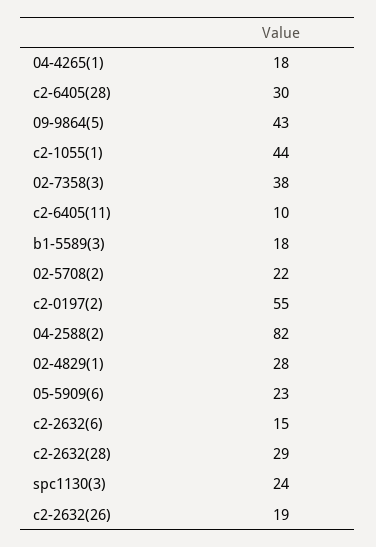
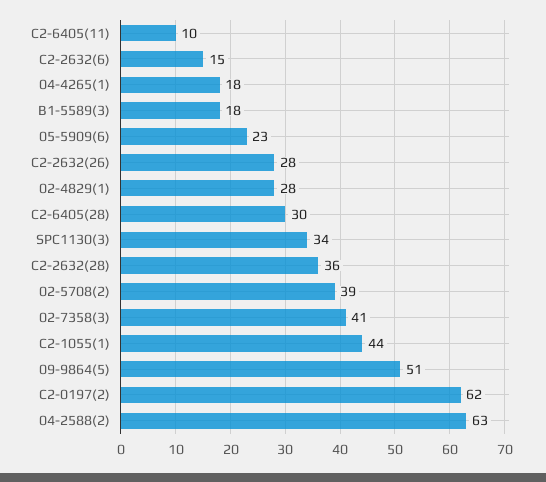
  {
    "04-4265(1)": 18,
    "c2-6405(28)": 30,
-   "09-9864(5)": 43,
+   "09-9864(5)": 51,
    "c2-1055(1)": 44,
-   "02-7358(3)": 38,
+   "02-7358(3)": 41,
    "c2-6405(11)": 10,
    "b1-5589(3)": 18,
-   "02-5708(2)": 22,
+   "02-5708(2)": 39,
-   "c2-0197(2)": 55,
+   "c2-0197(2)": 62,
-   "04-2588(2)": 82,
+   "04-2588(2)": 63,
    "02-4829(1)": 28,
    "05-5909(6)": 23,
    "c2-2632(6)": 15,
-   "c2-2632(28)": 29,
+   "c2-2632(28)": 36,
-   "spc1130(3)": 24,
+   "spc1130(3)": 34,
-   "c2-2632(26)": 19
+   "c2-2632(26)": 28
  }

